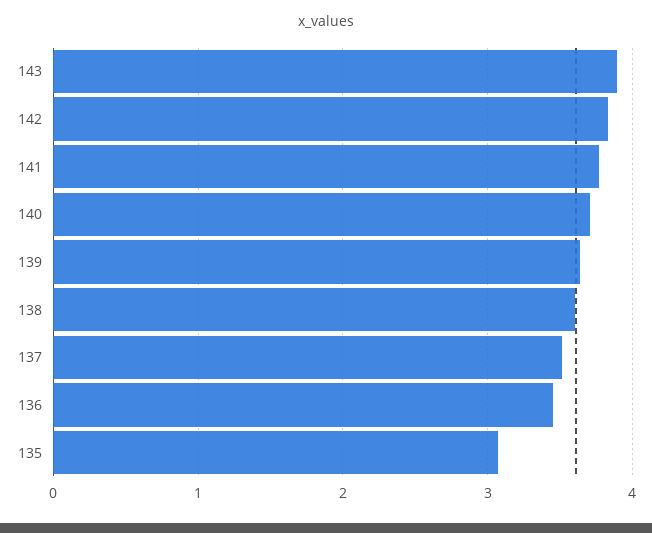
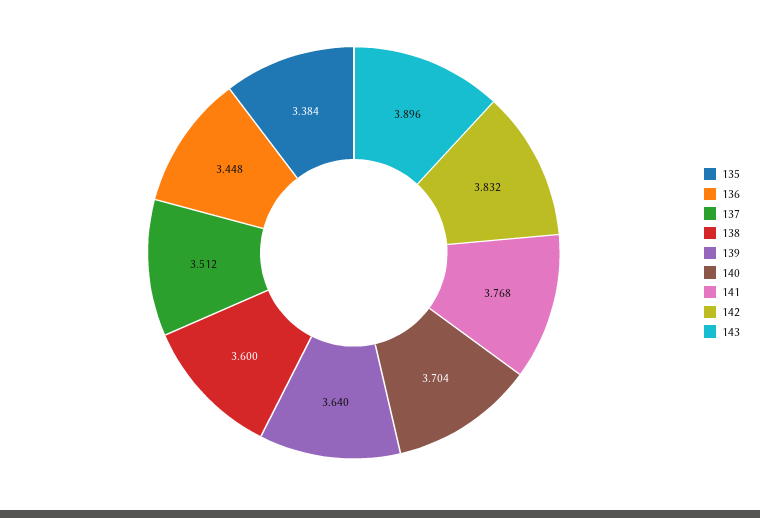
  {
    "143": 3.896,
    "142": 3.832,
    "141": 3.768,
    "140": 3.704,
    "139": 3.64,
    "138": 3.6,
    "137": 3.512,
    "136": 3.448,
-   "135": 3.1
+   "135": 3.384
  }

